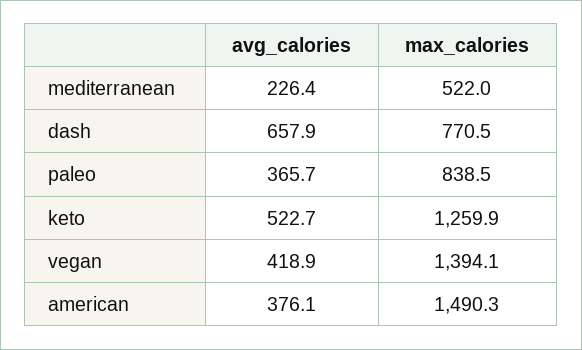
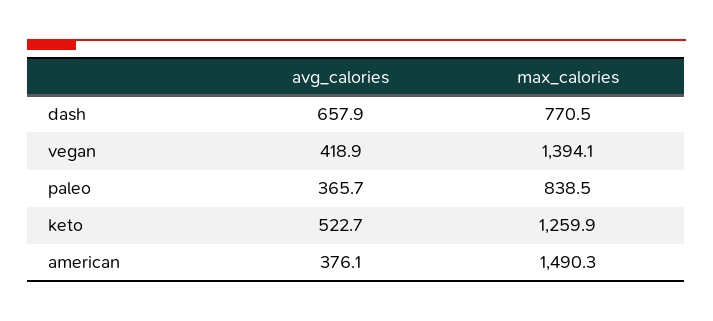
  {
    "avg_calories": {
-     "mediterranean": 226.4,
      "dash": 657.9,
      "paleo": 365.7,
      "keto": 522.7,
      "vegan": 418.9,
      "american": 376.1
    },
    "max_calories": {
-     "mediterranean": 522,
      "dash": 770.5,
      "paleo": 838.5,
      "keto": 1259.9,
      "vegan": 1394.1,
      "american": 1490.3
    }
  }

